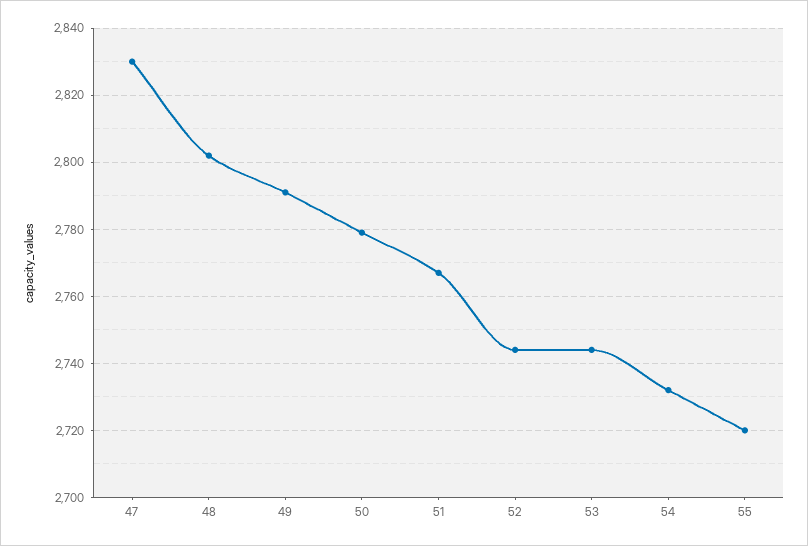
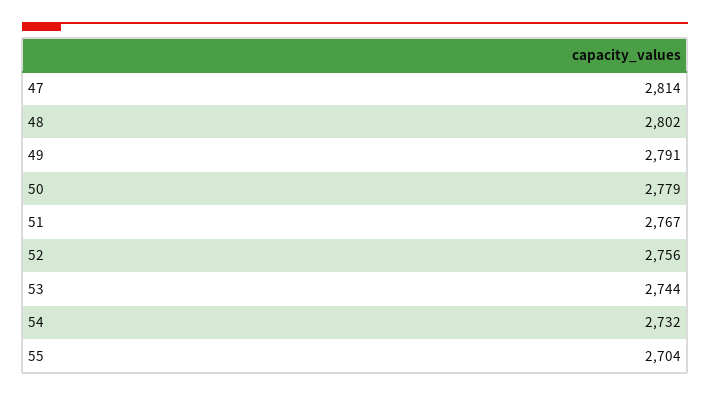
  {
-   "47": 2830,
+   "47": 2814,
    "48": 2802,
    "49": 2791,
    "50": 2779,
    "51": 2767,
-   "52": 2745,
+   "52": 2756,
    "53": 2744,
    "54": 2732,
-   "55": 2720
+   "55": 2704
  }

